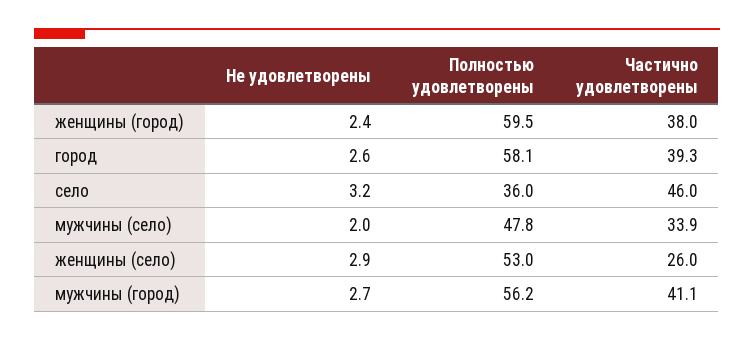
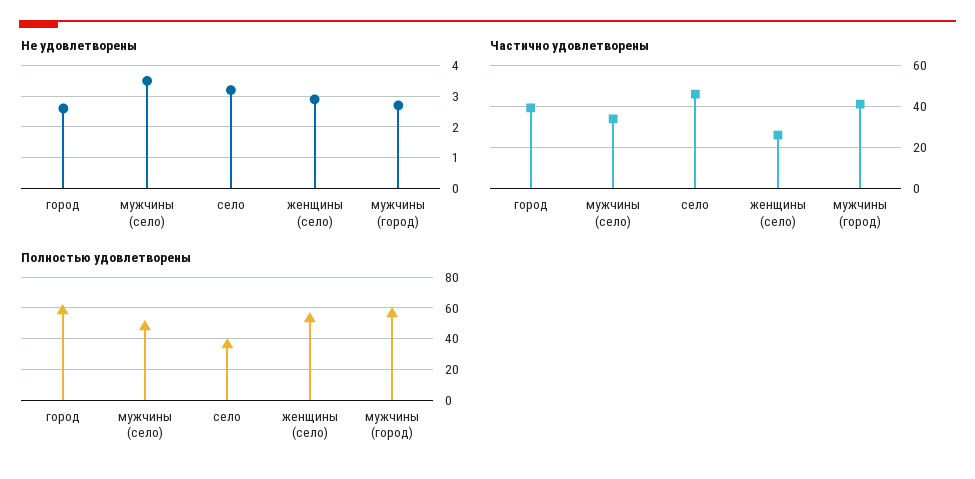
  {
    "Не удовлетворены": {
-     "женщины (город)": 2.4,
      "город": 2.6,
      "село": 3.2,
-     "мужчины (село)": 2,
+     "мужчины (село)": 3.5,
      "женщины (село)": 2.9,
      "мужчины (город)": 2.7
    },
    "Полностью удовлетворены": {
-     "женщины (город)": 59.5,
      "город": 58.1,
      "село": 36,
      "мужчины (село)": 47.8,
      "женщины (село)": 53,
      "мужчины (город)": 56.2
    },
    "Частично удовлетворены": {
-     "женщины (город)": 38,
      "город": 39.3,
      "село": 46,
      "мужчины (село)": 33.9,
      "женщины (село)": 26,
      "мужчины (город)": 41.1
    }
  }

